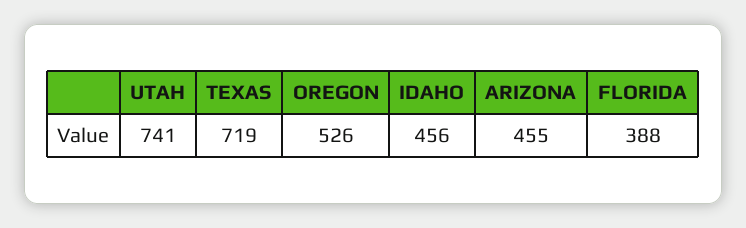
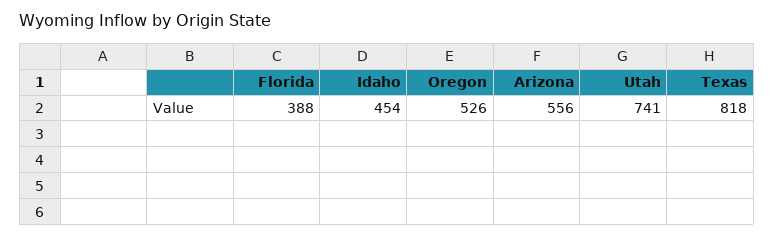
  {
    "UTAH": 741,
-   "TEXAS": 719,
+   "TEXAS": 818,
    "OREGON": 526,
-   "IDAHO": 456,
+   "IDAHO": 454,
-   "ARIZONA": 455,
+   "ARIZONA": 556,
    "FLORIDA": 388
  }

